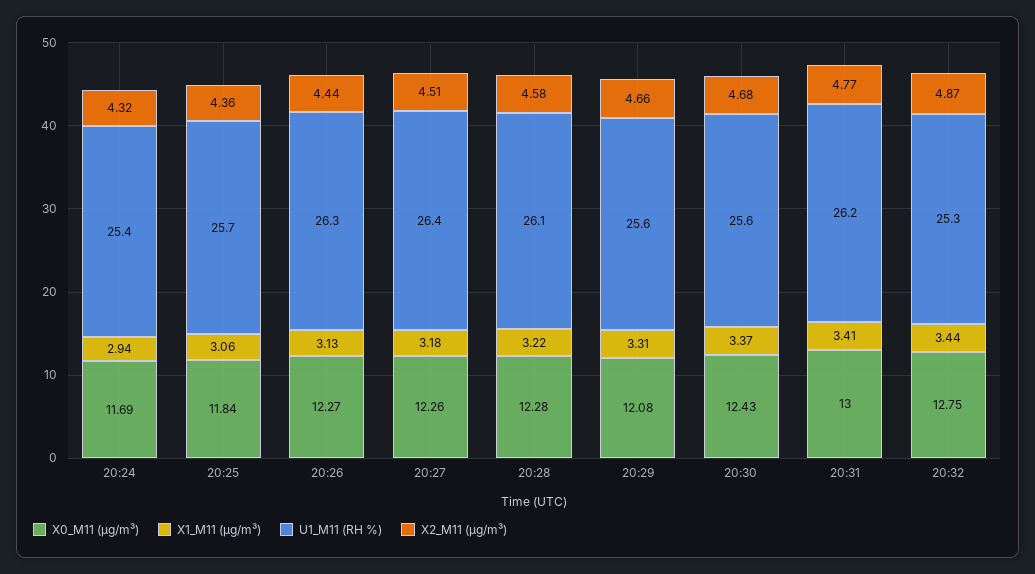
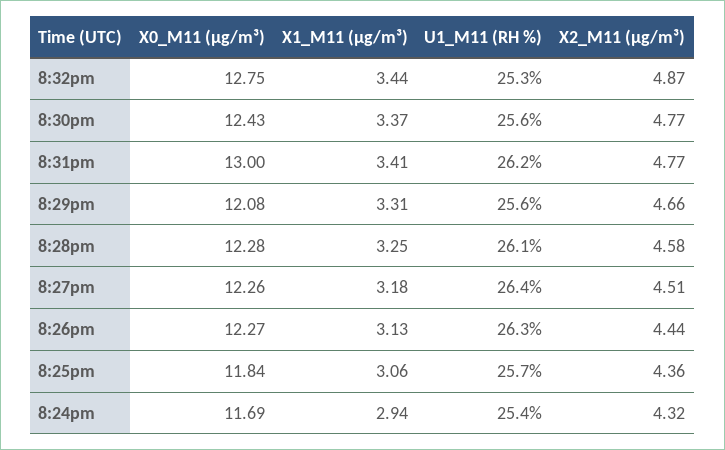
  {
    "X0_M11 (μg/m³)": {
      "20:24": 11.69,
      "20:25": 11.84,
      "20:26": 12.27,
      "20:27": 12.26,
      "20:28": 12.28,
      "20:29": 12.08,
      "20:30": 12.43,
      "20:31": 13,
      "20:32": 12.75
    },
    "X1_M11 (μg/m³)": {
      "20:24": 2.94,
      "20:25": 3.06,
      "20:26": 3.13,
      "20:27": 3.18,
-     "20:28": 3.22,
+     "20:28": 3.25,
      "20:29": 3.31,
      "20:30": 3.37,
      "20:31": 3.41,
      "20:32": 3.44
    },
    "U1_M11 (RH %)": {
      "20:24": 25.4,
      "20:25": 25.7,
      "20:26": 26.3,
      "20:27": 26.4,
      "20:28": 26.1,
      "20:29": 25.6,
      "20:30": 25.6,
      "20:31": 26.2,
      "20:32": 25.3
    },
    "X2_M11 (μg/m³)": {
      "20:24": 4.32,
      "20:25": 4.36,
      "20:26": 4.44,
      "20:27": 4.51,
      "20:28": 4.58,
      "20:29": 4.66,
-     "20:30": 4.68,
+     "20:30": 4.77,
      "20:31": 4.77,
      "20:32": 4.87
    }
  }

